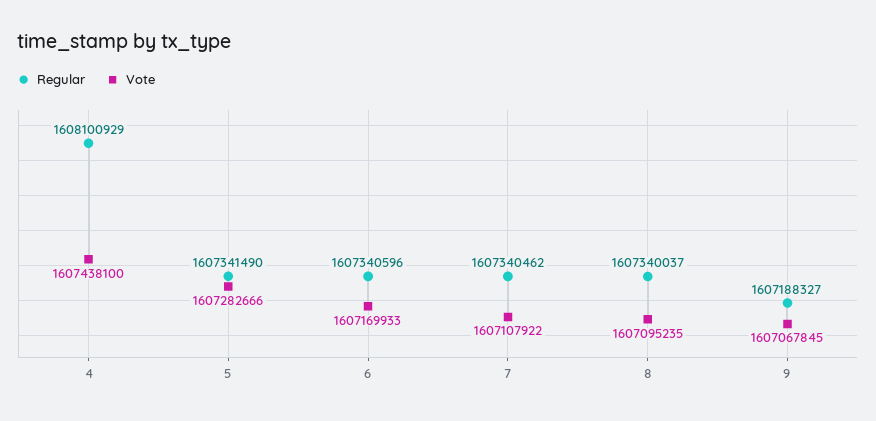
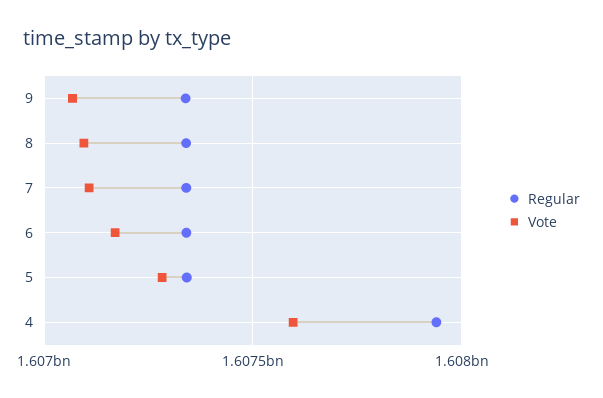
  {
    "Regular": {
-     "4": 1608100929,
+     "4": 1607950000,
      "5": 1607341490,
      "6": 1607340596,
      "7": 1607340462,
      "8": 1607340037,
-     "9": 1607188327
+     "9": 1607350000
    },
    "Vote": {
-     "4": 1607438100,
+     "4": 1607600000,
      "5": 1607282666,
      "6": 1607169933,
      "7": 1607107922,
      "8": 1607095235,
      "9": 1607067845
    }
  }

